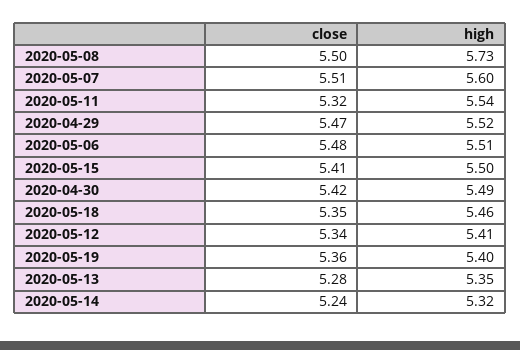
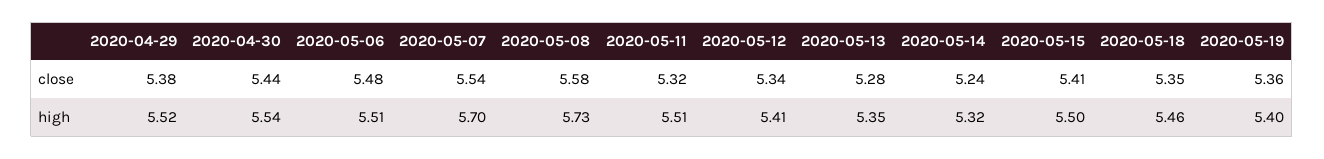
  {
    "close": {
-     "2020-05-08": 5.5,
+     "2020-05-08": 5.58,
-     "2020-05-07": 5.51,
+     "2020-05-07": 5.54,
      "2020-05-11": 5.32,
-     "2020-04-29": 5.47,
+     "2020-04-29": 5.38,
      "2020-05-06": 5.48,
      "2020-05-15": 5.41,
-     "2020-04-30": 5.42,
+     "2020-04-30": 5.44,
      "2020-05-18": 5.35,
      "2020-05-12": 5.34,
      "2020-05-19": 5.36,
      "2020-05-13": 5.28,
      "2020-05-14": 5.24
    },
    "high": {
      "2020-05-08": 5.73,
-     "2020-05-07": 5.6,
+     "2020-05-07": 5.7,
-     "2020-05-11": 5.54,
+     "2020-05-11": 5.51,
      "2020-04-29": 5.52,
      "2020-05-06": 5.51,
      "2020-05-15": 5.5,
-     "2020-04-30": 5.49,
+     "2020-04-30": 5.54,
      "2020-05-18": 5.46,
      "2020-05-12": 5.41,
      "2020-05-19": 5.4,
      "2020-05-13": 5.35,
      "2020-05-14": 5.32
    }
  }

